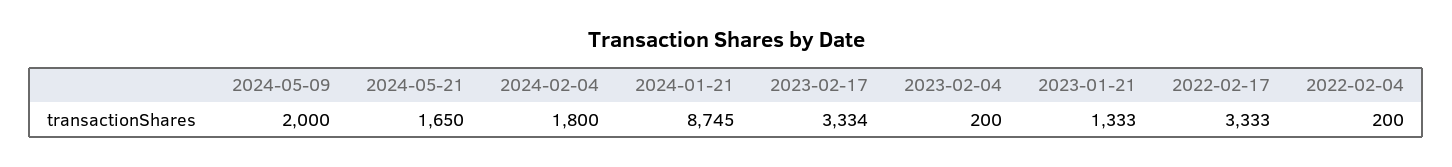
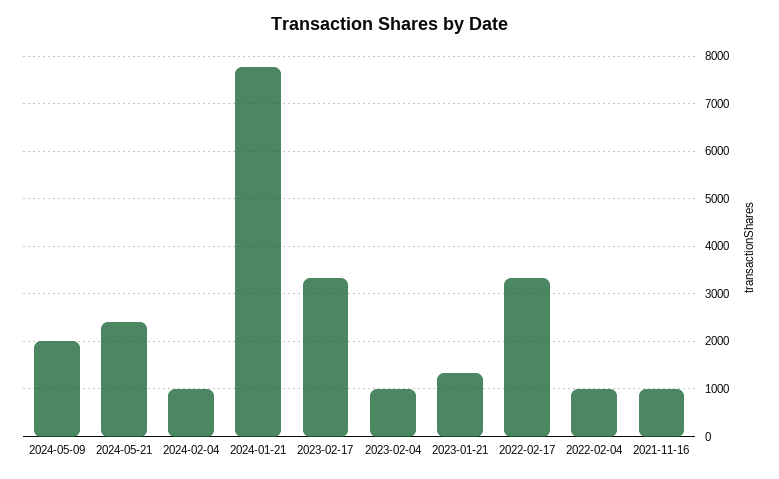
  {
    "2024-05-09": 2000,
-   "2024-05-21": 1650,
+   "2024-05-21": 2400,
-   "2024-02-04": 1800,
+   "2024-02-04": 1000,
-   "2024-01-21": 8745,
+   "2024-01-21": 7800,
    "2023-02-17": 3334,
-   "2023-02-04": 200,
+   "2023-02-04": 1000,
    "2023-01-21": 1333,
    "2022-02-17": 3333,
-   "2022-02-04": 200
+   "2022-02-04": 1000,
+   "2021-11-16": 1000
  }

